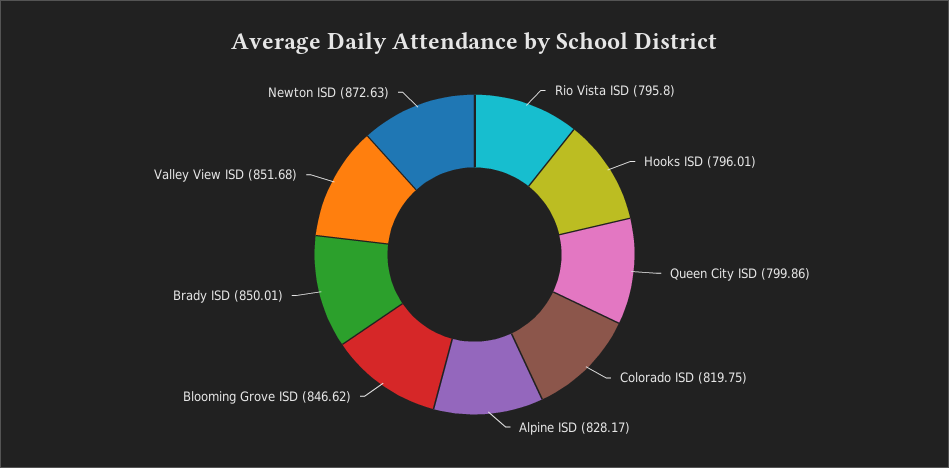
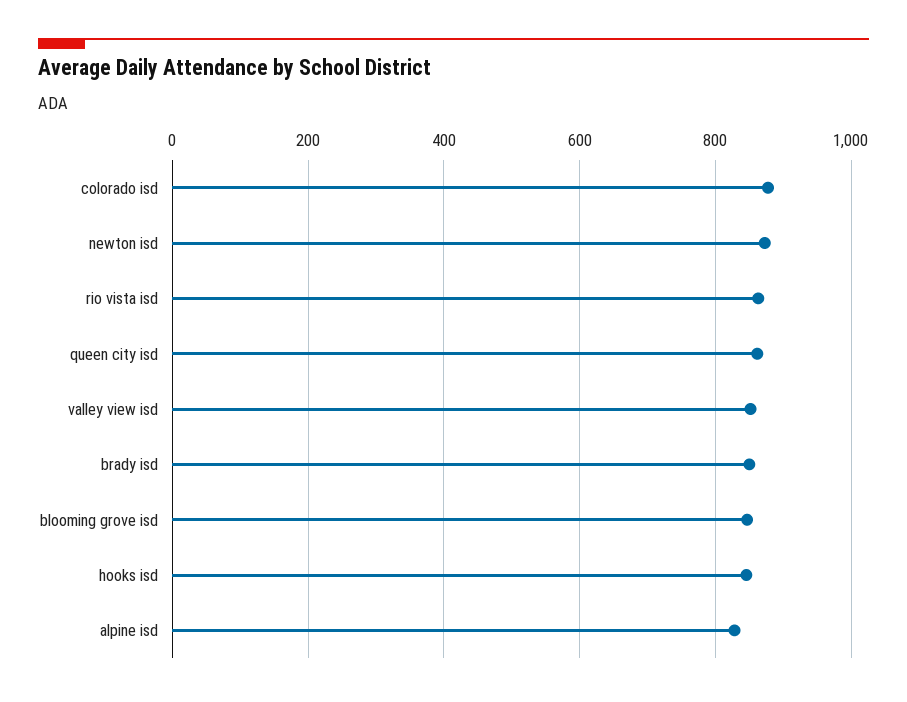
  {
-   "Rio Vista ISD": 795.8,
+   "Rio Vista ISD": 860,
-   "Hooks ISD": 796.01,
+   "Hooks ISD": 840,
-   "Queen City ISD": 799.86,
+   "Queen City ISD": 860,
-   "Colorado ISD": 819.75,
+   "Colorado ISD": 880,
    "Alpine ISD": 828.17,
    "Blooming Grove ISD": 846.62,
    "Brady ISD": 850.01,
    "Valley View ISD": 851.68,
    "Newton ISD": 872.63
  }

